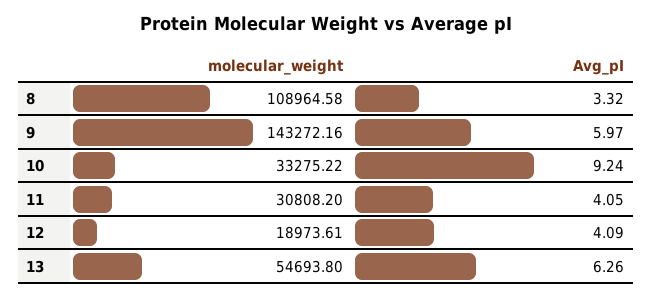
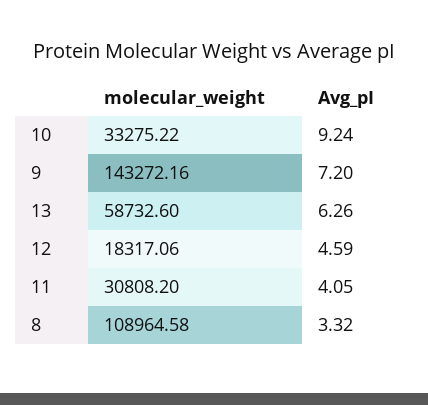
  {
    "molecular_weight": {
      "8": 108964.58,
      "9": 143272.16,
      "10": 33275.22,
      "11": 30808.2,
-     "12": 18973.61,
+     "12": 18317.06,
-     "13": 54693.8
+     "13": 58732.6
    },
    "Avg_pI": {
      "8": 3.32,
-     "9": 5.97,
+     "9": 7.2,
      "10": 9.24,
      "11": 4.05,
-     "12": 4.09,
+     "12": 4.59,
      "13": 6.26
    }
  }

